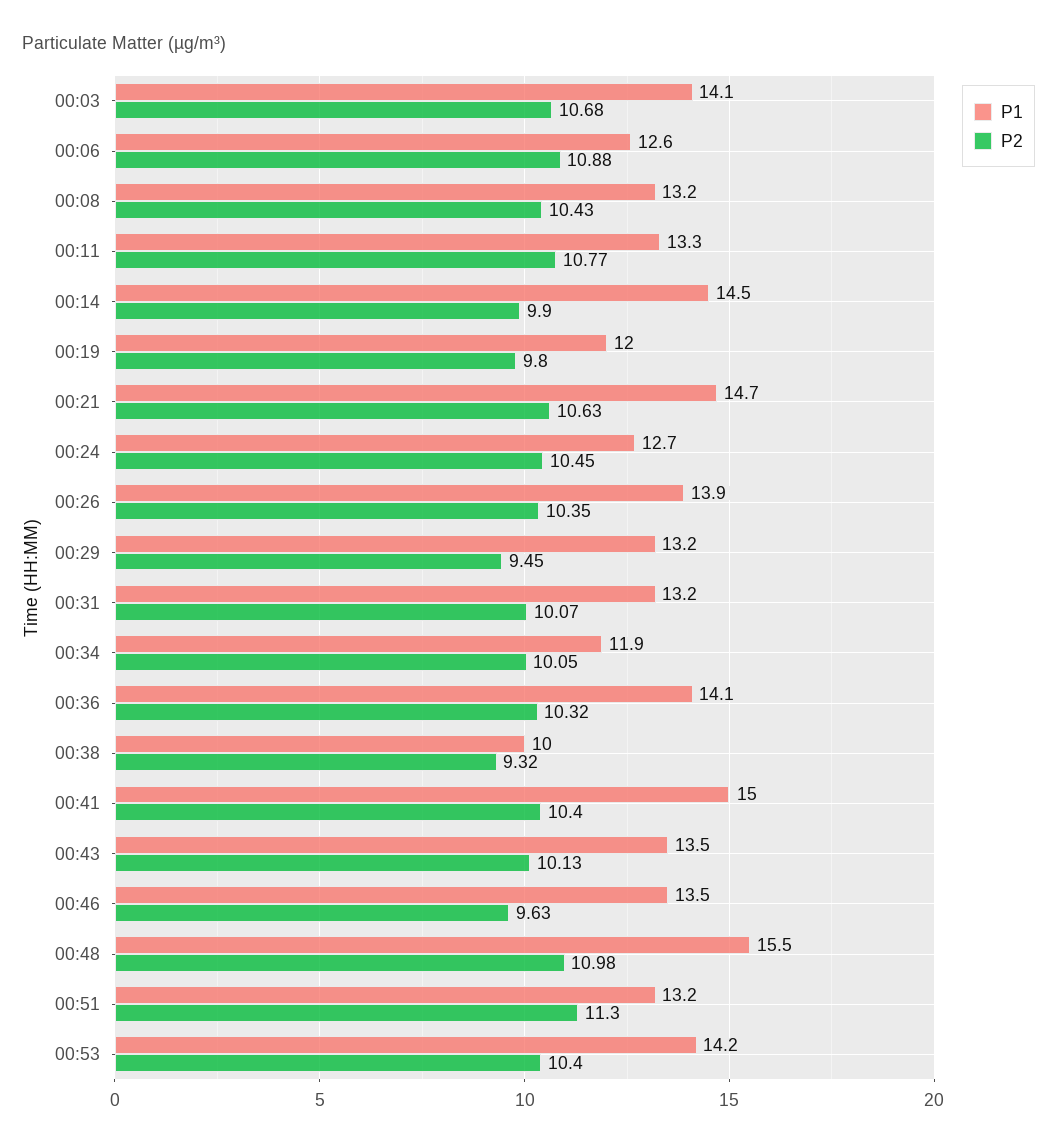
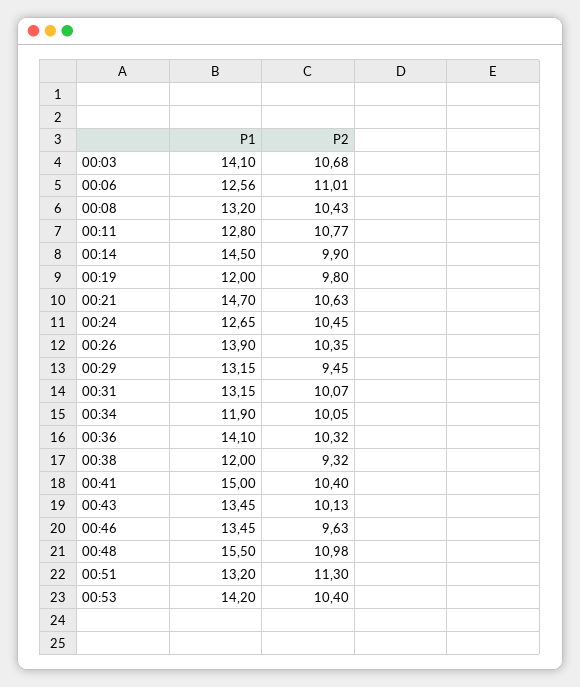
  {
    "P1": {
      "00:03": 14.1,
      "00:06": 12.56,
      "00:08": 13.2,
-     "00:11": 13.3,
+     "00:11": 12.8,
      "00:14": 14.5,
      "00:19": 12,
      "00:21": 14.7,
      "00:24": 12.65,
      "00:26": 13.9,
      "00:29": 13.15,
      "00:31": 13.15,
      "00:34": 11.9,
      "00:36": 14.1,
-     "00:38": 10,
+     "00:38": 12,
      "00:41": 15,
      "00:43": 13.45,
      "00:46": 13.45,
      "00:48": 15.5,
      "00:51": 13.2,
      "00:53": 14.2
    },
    "P2": {
      "00:03": 10.68,
-     "00:06": 10.88,
+     "00:06": 11.01,
      "00:08": 10.43,
      "00:11": 10.77,
      "00:14": 9.9,
      "00:19": 9.8,
      "00:21": 10.63,
      "00:24": 10.45,
      "00:26": 10.35,
      "00:29": 9.45,
      "00:31": 10.07,
      "00:34": 10.05,
      "00:36": 10.32,
      "00:38": 9.32,
      "00:41": 10.4,
      "00:43": 10.13,
      "00:46": 9.63,
      "00:48": 10.98,
      "00:51": 11.3,
      "00:53": 10.4
    }
  }

